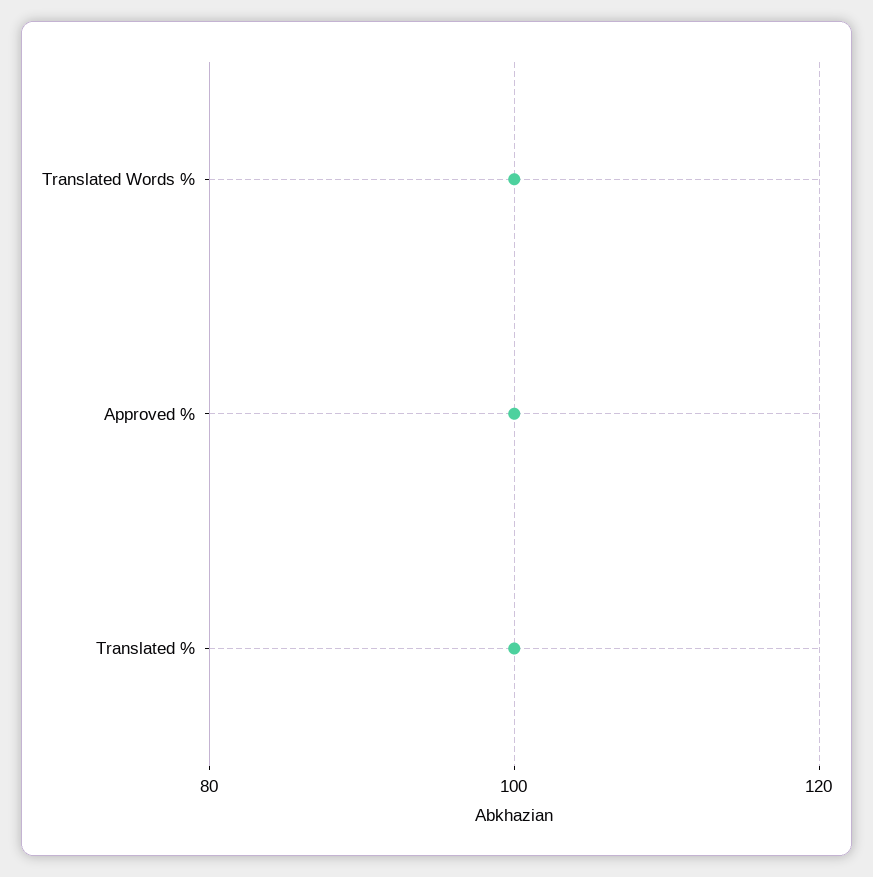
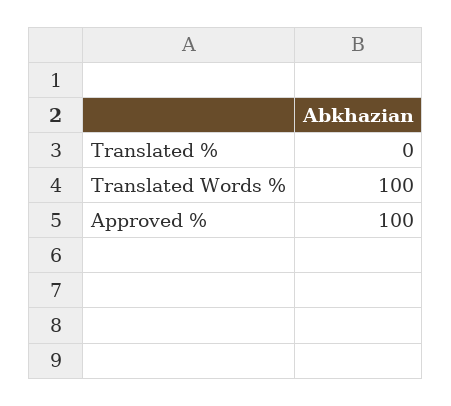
  {
    "Translated Words %": 100,
    "Approved %": 100,
-   "Translated %": 100
+   "Translated %": 0
  }

